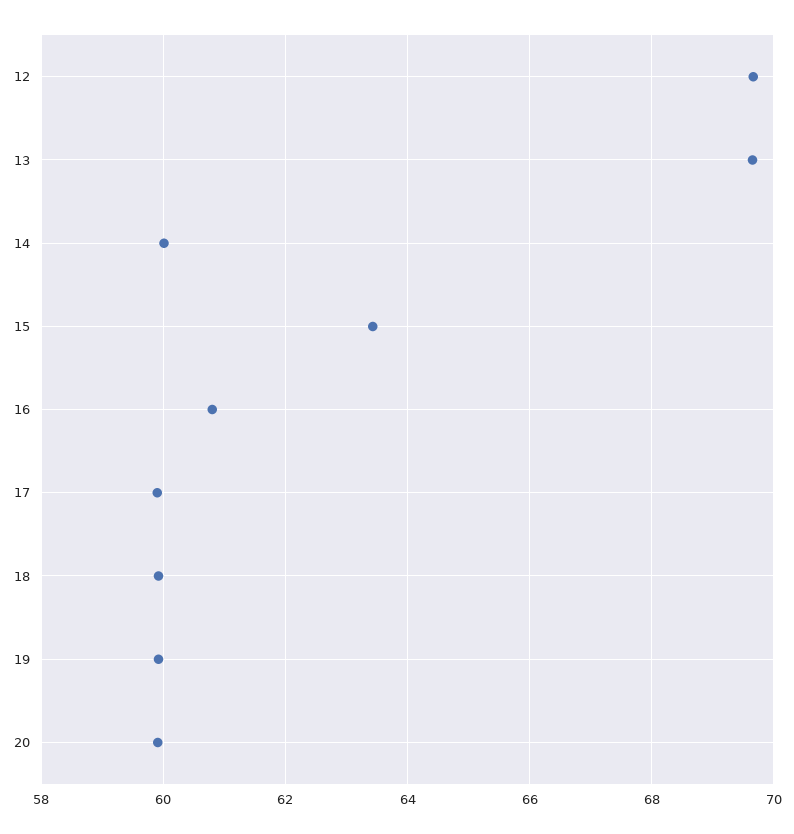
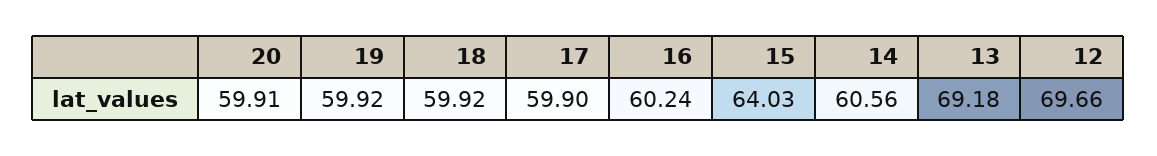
  {
    "12": 69.66,
-   "13": 69.6,
+   "13": 69.18,
-   "14": 60,
+   "14": 60.56,
-   "15": 63.4,
+   "15": 64.03,
-   "16": 60.8,
+   "16": 60.24,
    "17": 59.9,
    "18": 59.92,
    "19": 59.92,
    "20": 59.91
  }

